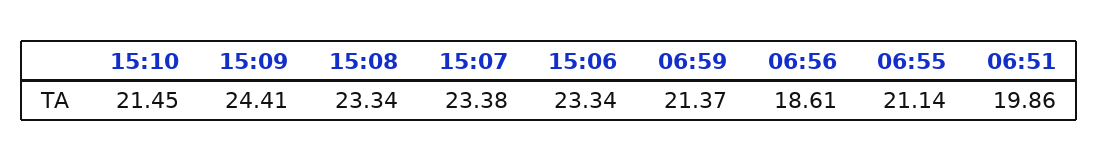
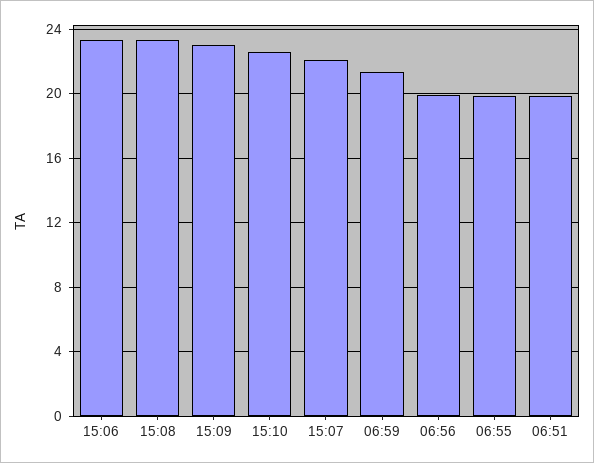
  {
-   "15:10": 21.45,
+   "15:10": 22.5,
-   "15:09": 24.41,
+   "15:09": 23,
    "15:08": 23.34,
-   "15:07": 23.38,
+   "15:07": 22,
    "15:06": 23.34,
    "06:59": 21.37,
-   "06:56": 18.61,
+   "06:56": 20,
-   "06:55": 21.14,
+   "06:55": 20,
    "06:51": 19.86
  }

